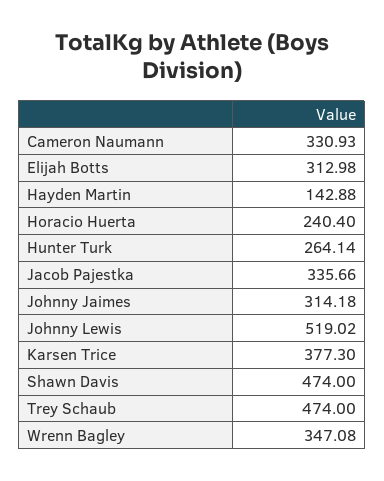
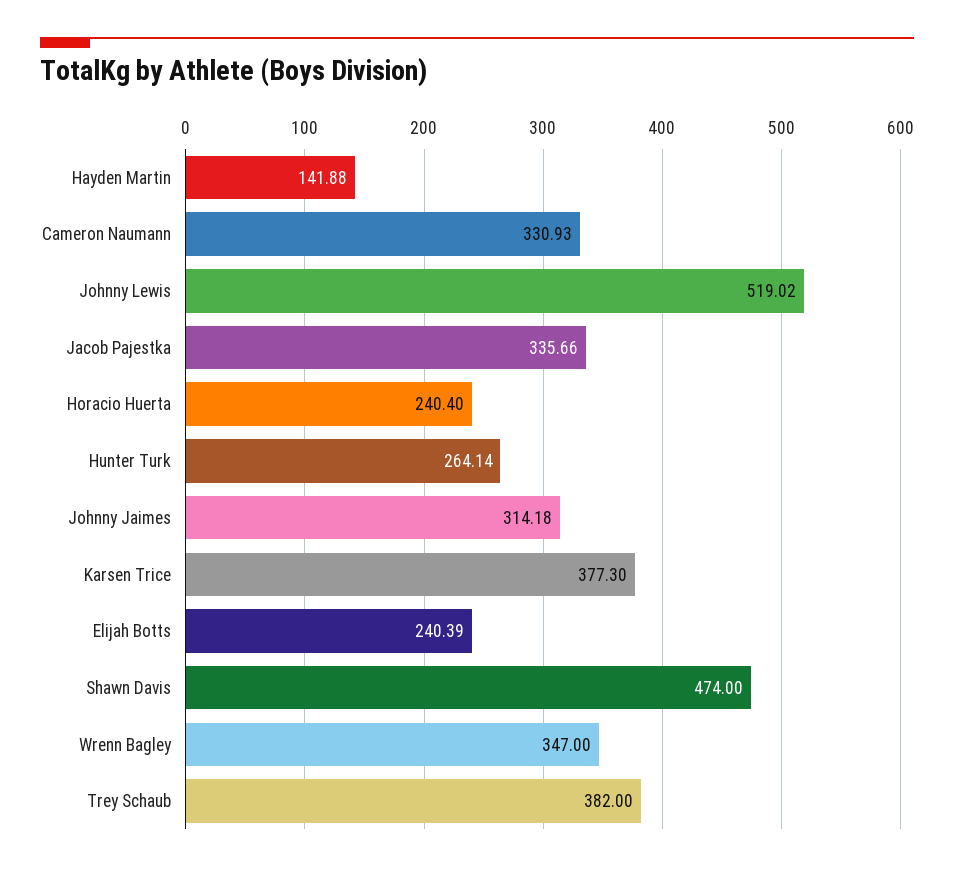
  {
    "Cameron Naumann": 330.93,
-   "Elijah Botts": 312.98,
+   "Elijah Botts": 240.39,
-   "Hayden Martin": 142.88,
+   "Hayden Martin": 141.88,
    "Horacio Huerta": 240.4,
    "Hunter Turk": 264.14,
    "Jacob Pajestka": 335.66,
    "Johnny Jaimes": 314.18,
    "Johnny Lewis": 519.02,
    "Karsen Trice": 377.3,
    "Shawn Davis": 474,
-   "Trey Schaub": 474,
+   "Trey Schaub": 382,
-   "Wrenn Bagley": 347.08
+   "Wrenn Bagley": 347
  }

